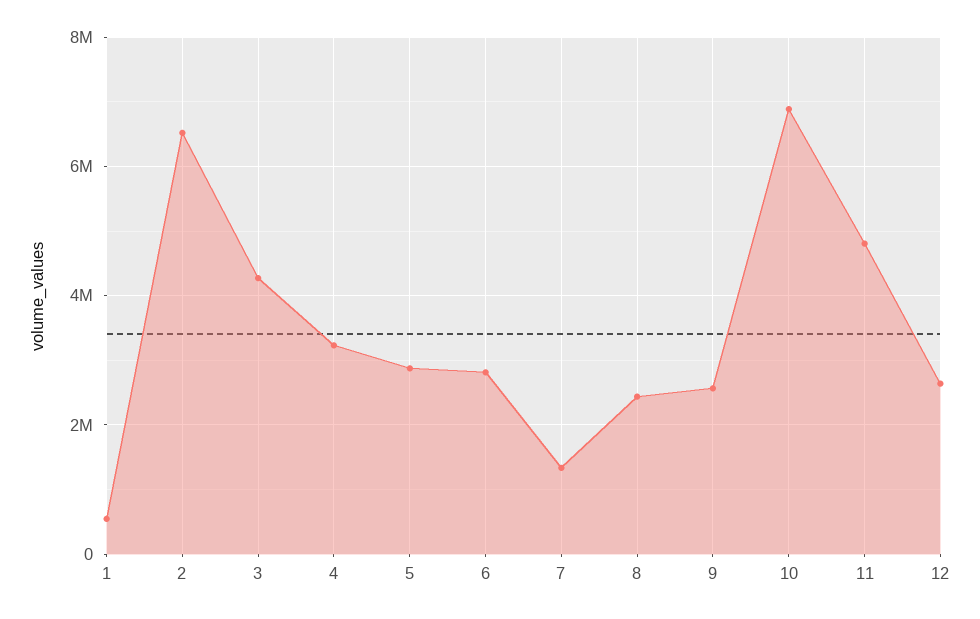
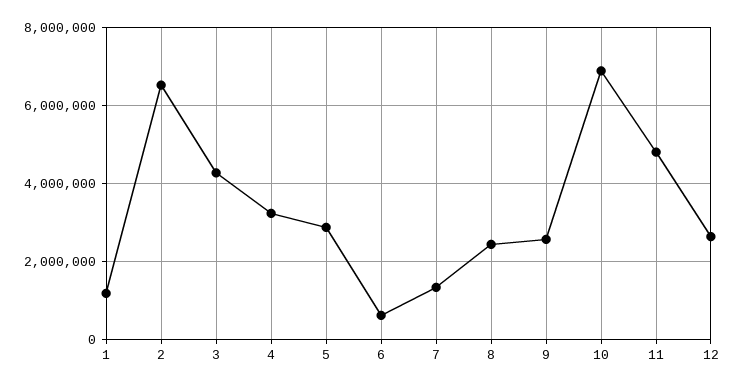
  {
-   "1": 600000,
+   "1": 1200000,
    "2": 6600000,
    "3": 4200000,
    "4": 3200000,
    "5": 2800000,
-   "6": 2800000,
+   "6": 600000,
    "7": 1400000,
    "8": 2400000,
    "9": 2600000,
    "10": 6800000,
    "11": 4800000,
    "12": 2600000
  }

